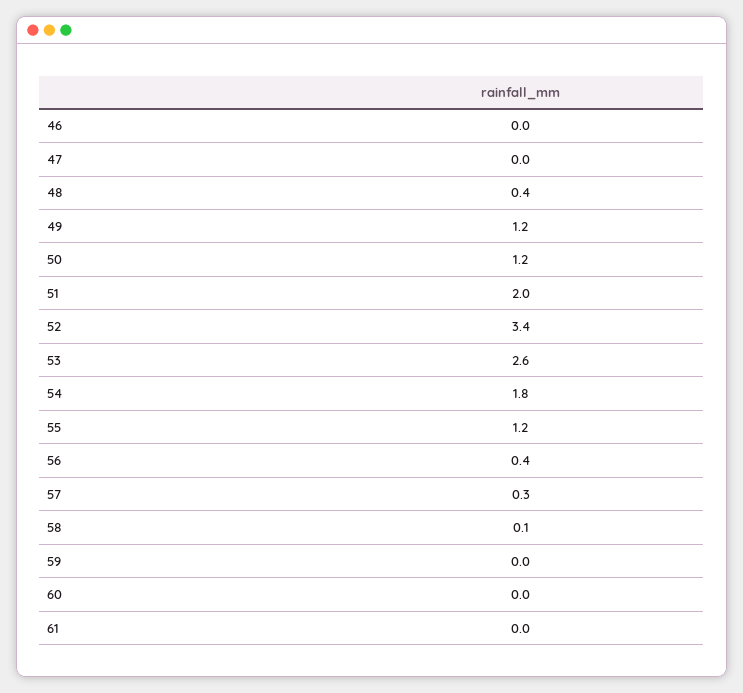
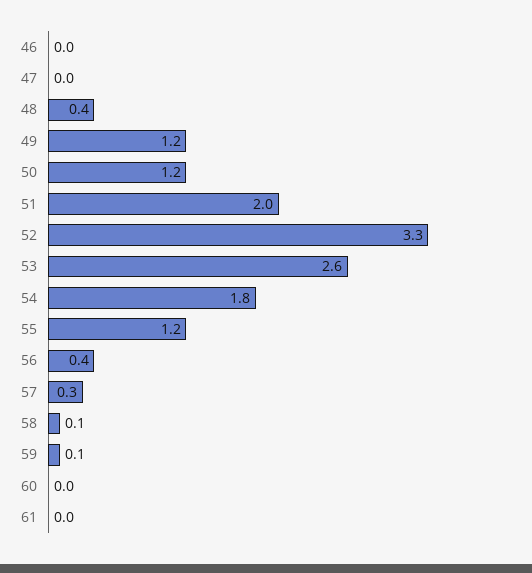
  {
    "46": 0,
    "47": 0,
    "48": 0.4,
    "49": 1.2,
    "50": 1.2,
    "51": 2,
-   "52": 3.4,
+   "52": 3.3,
    "53": 2.6,
    "54": 1.8,
    "55": 1.2,
    "56": 0.4,
    "57": 0.3,
    "58": 0.1,
-   "59": 0,
+   "59": 0.1,
    "60": 0,
    "61": 0
  }

